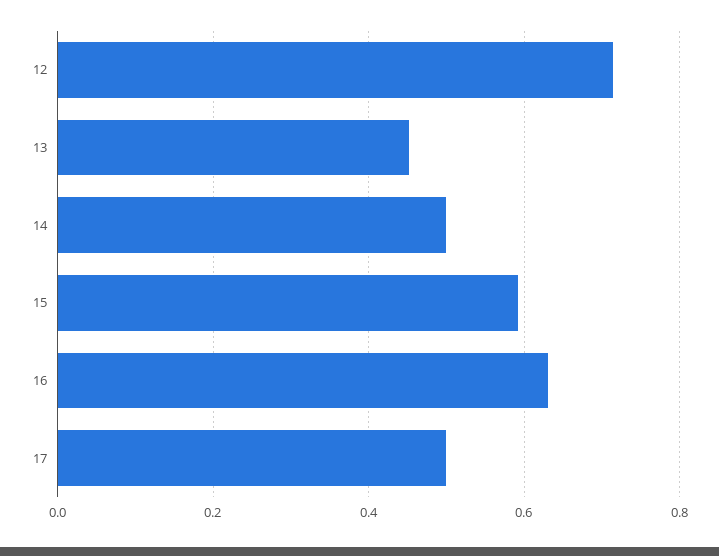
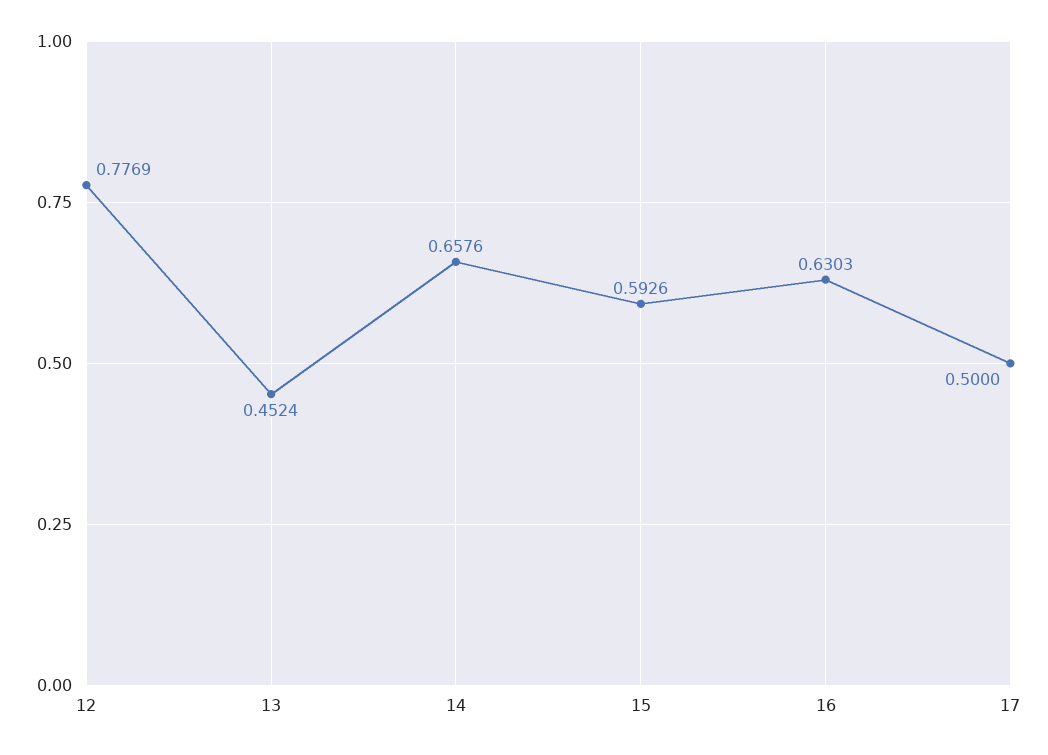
  {
-   "12": 0.72,
+   "12": 0.7769,
    "13": 0.4524,
-   "14": 0.5,
+   "14": 0.6576,
    "15": 0.5926,
    "16": 0.6303,
    "17": 0.5
  }

